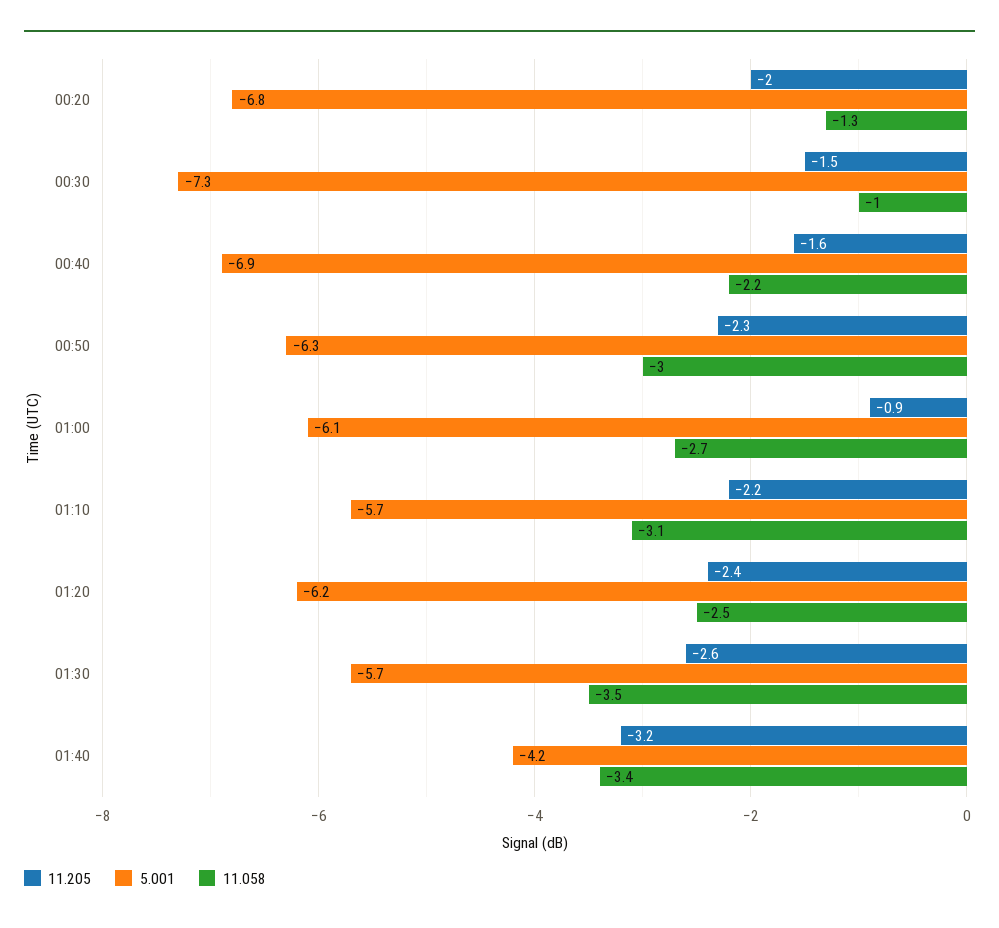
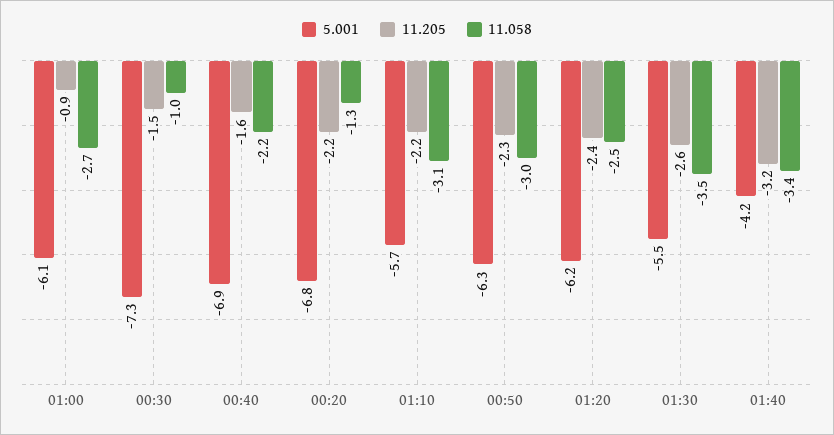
  {
    "11.205": {
-     "00:20": -2,
+     "00:20": -2.2,
      "00:30": -1.5,
      "00:40": -1.6,
      "00:50": -2.3,
      "01:00": -0.9,
      "01:10": -2.2,
      "01:20": -2.4,
      "01:30": -2.6,
      "01:40": -3.2
    },
    "5.001": {
      "00:20": -6.8,
      "00:30": -7.3,
      "00:40": -6.9,
      "00:50": -6.3,
      "01:00": -6.1,
      "01:10": -5.7,
      "01:20": -6.2,
-     "01:30": -5.7,
+     "01:30": -5.5,
      "01:40": -4.2
    },
    "11.058": {
      "00:20": -1.3,
      "00:30": -1,
      "00:40": -2.2,
      "00:50": -3,
      "01:00": -2.7,
      "01:10": -3.1,
      "01:20": -2.5,
      "01:30": -3.5,
      "01:40": -3.4
    }
  }

